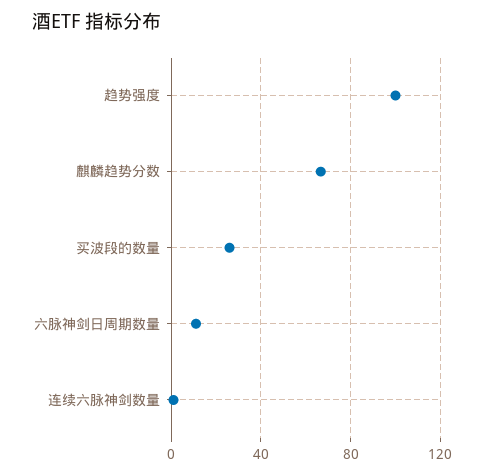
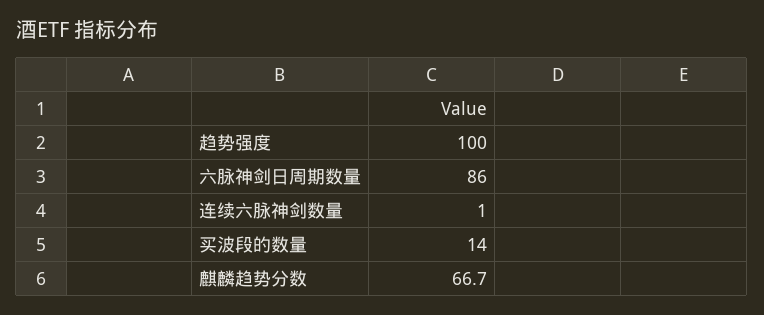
  {
    "趋势强度": 100,
    "麒麟趋势分数": 66.7,
-   "买波段的数量": 25,
+   "买波段的数量": 14,
-   "六脉神剑日周期数量": 10,
+   "六脉神剑日周期数量": 86,
    "连续六脉神剑数量": 1
  }

